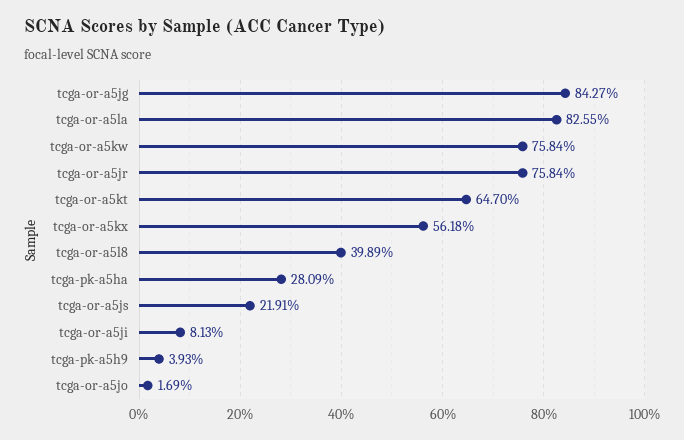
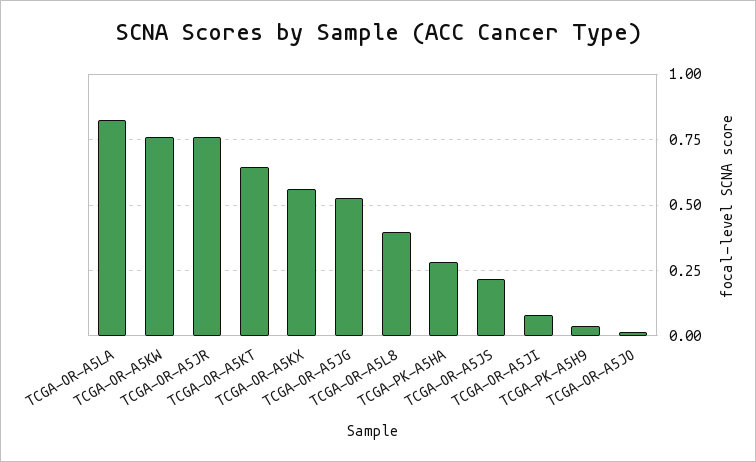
  {
-   "tcga-or-a5jg": 0.8427,
+   "tcga-or-a5jg": 0.525,
    "tcga-or-a5la": 0.8255,
    "tcga-or-a5kw": 0.7584,
    "tcga-or-a5jr": 0.7584,
    "tcga-or-a5kt": 0.647,
    "tcga-or-a5kx": 0.5618,
    "tcga-or-a5l8": 0.3989,
    "tcga-pk-a5ha": 0.2809,
    "tcga-or-a5js": 0.2191,
    "tcga-or-a5ji": 0.0813,
    "tcga-pk-a5h9": 0.0393,
    "tcga-or-a5jo": 0.0169
  }

